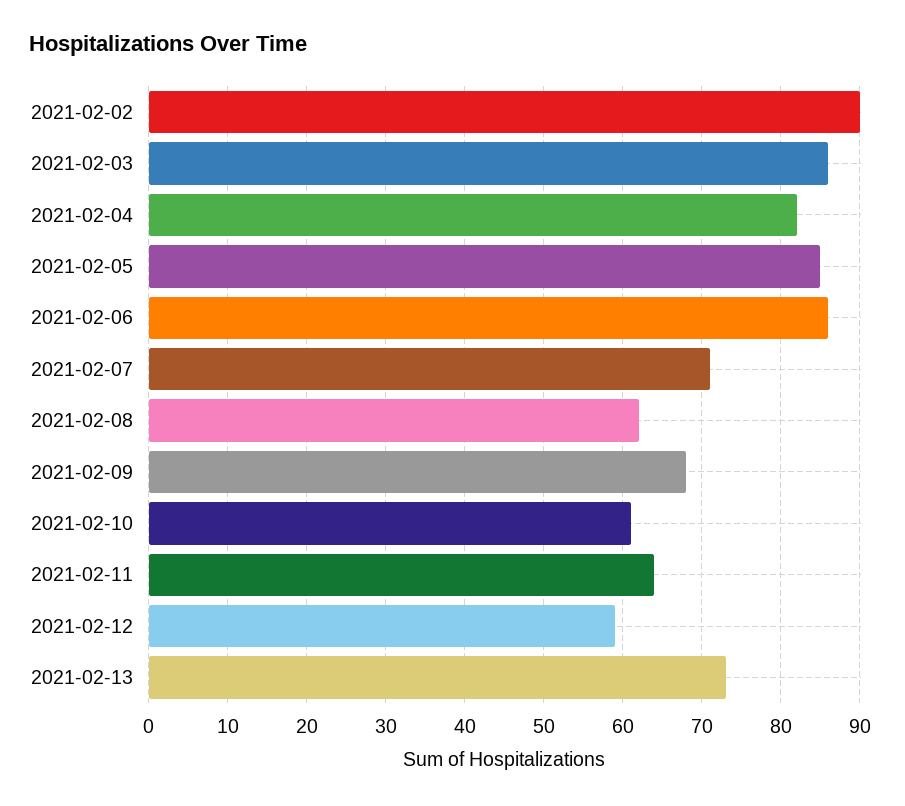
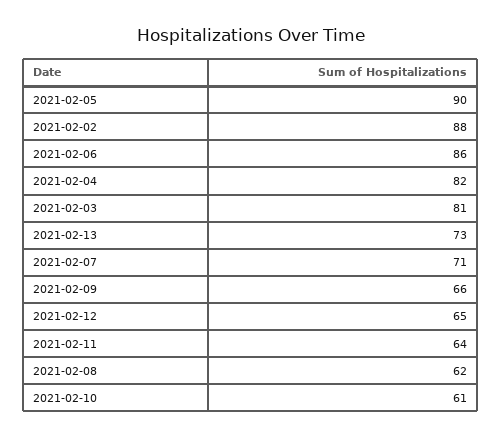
  {
-   "2021-02-02": 90,
+   "2021-02-02": 88,
-   "2021-02-03": 86,
+   "2021-02-03": 81,
    "2021-02-04": 82,
-   "2021-02-05": 85,
+   "2021-02-05": 90,
    "2021-02-06": 86,
    "2021-02-07": 71,
    "2021-02-08": 62,
-   "2021-02-09": 68,
+   "2021-02-09": 66,
    "2021-02-10": 61,
    "2021-02-11": 64,
-   "2021-02-12": 59,
+   "2021-02-12": 65,
    "2021-02-13": 73
  }

